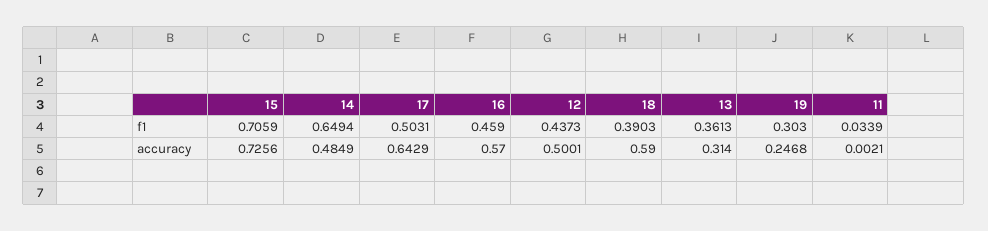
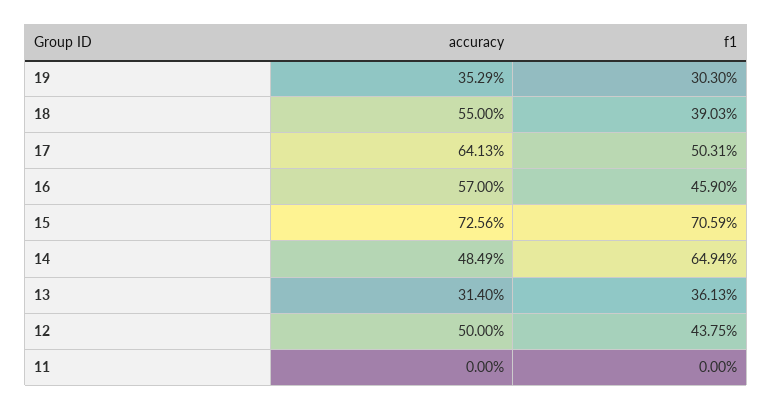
  {
    "15": {
      "f1": 0.7059,
      "accuracy": 0.7256
    },
    "14": {
      "f1": 0.6494,
      "accuracy": 0.4849
    },
    "17": {
      "f1": 0.5031,
-     "accuracy": 0.6429
+     "accuracy": 0.6413
    },
    "16": {
      "f1": 0.459,
      "accuracy": 0.57
    },
    "12": {
-     "f1": 0.4373,
+     "f1": 0.4375,
-     "accuracy": 0.5001
+     "accuracy": 0.5
    },
    "18": {
      "f1": 0.3903,
-     "accuracy": 0.59
+     "accuracy": 0.55
    },
    "13": {
      "f1": 0.3613,
      "accuracy": 0.314
    },
    "19": {
      "f1": 0.303,
-     "accuracy": 0.2468
+     "accuracy": 0.3529
    },
    "11": {
-     "f1": 0.0339,
+     "f1": 0,
-     "accuracy": 0.0021
+     "accuracy": 0
    }
  }

